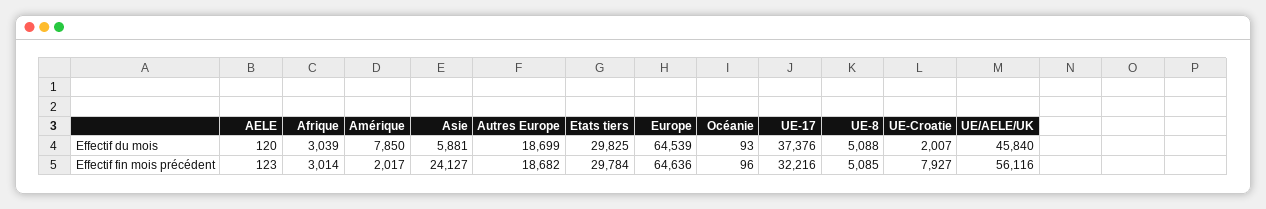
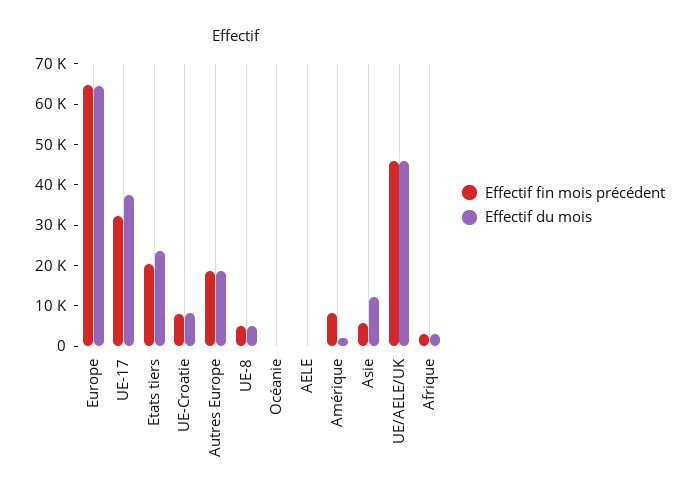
  {
    "Effectif du mois": {
      "AELE": 120,
      "Afrique": 3039,
-     "Amérique": 7850,
+     "Amérique": 2000,
-     "Asie": 5881,
+     "Asie": 12000,
      "Autres Europe": 18699,
-     "Etats tiers": 29825,
+     "Etats tiers": 24000,
      "Europe": 64539,
      "Océanie": 93,
      "UE-17": 37376,
      "UE-8": 5088,
-     "UE-Croatie": 2007,
+     "UE-Croatie": 8000,
      "UE/AELE/UK": 45840
    },
    "Effectif fin mois précédent": {
      "AELE": 123,
      "Afrique": 3014,
-     "Amérique": 2017,
+     "Amérique": 8000,
-     "Asie": 24127,
+     "Asie": 6000,
      "Autres Europe": 18682,
-     "Etats tiers": 29784,
+     "Etats tiers": 20000,
      "Europe": 64636,
      "Océanie": 96,
      "UE-17": 32216,
      "UE-8": 5085,
      "UE-Croatie": 7927,
-     "UE/AELE/UK": 56116
+     "UE/AELE/UK": 46000
    }
  }

